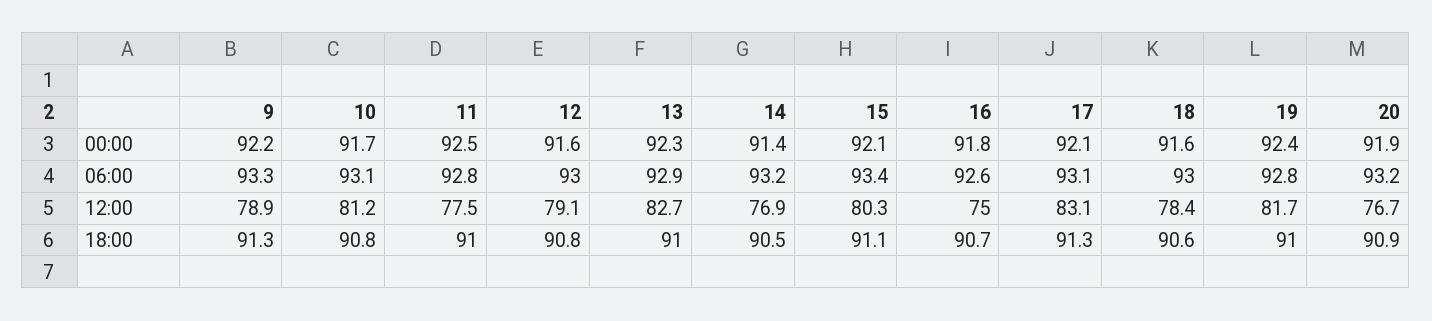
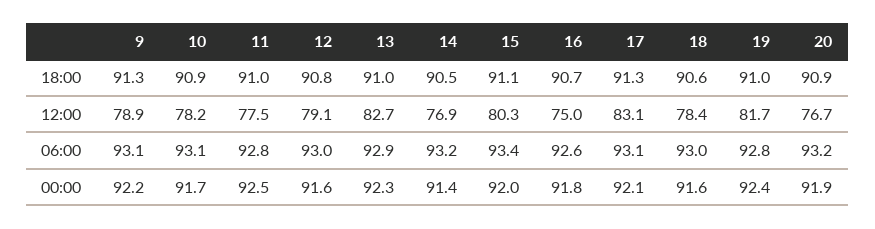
  {
    "9": {
      "00:00": 92.2,
-     "06:00": 93.3,
+     "06:00": 93.1,
      "12:00": 78.9,
      "18:00": 91.3
    },
    "10": {
      "00:00": 91.7,
      "06:00": 93.1,
-     "12:00": 81.2,
+     "12:00": 78.2,
-     "18:00": 90.8
+     "18:00": 90.9
    },
    "11": {
      "00:00": 92.5,
      "06:00": 92.8,
      "12:00": 77.5,
      "18:00": 91
    },
    "12": {
      "00:00": 91.6,
      "06:00": 93,
      "12:00": 79.1,
      "18:00": 90.8
    },
    "13": {
      "00:00": 92.3,
      "06:00": 92.9,
      "12:00": 82.7,
      "18:00": 91
    },
    "14": {
      "00:00": 91.4,
      "06:00": 93.2,
      "12:00": 76.9,
      "18:00": 90.5
    },
    "15": {
-     "00:00": 92.1,
+     "00:00": 92,
      "06:00": 93.4,
      "12:00": 80.3,
      "18:00": 91.1
    },
    "16": {
      "00:00": 91.8,
      "06:00": 92.6,
      "12:00": 75,
      "18:00": 90.7
    },
    "17": {
      "00:00": 92.1,
      "06:00": 93.1,
      "12:00": 83.1,
      "18:00": 91.3
    },
    "18": {
      "00:00": 91.6,
      "06:00": 93,
      "12:00": 78.4,
      "18:00": 90.6
    },
    "19": {
      "00:00": 92.4,
      "06:00": 92.8,
      "12:00": 81.7,
      "18:00": 91
    },
    "20": {
      "00:00": 91.9,
      "06:00": 93.2,
      "12:00": 76.7,
      "18:00": 90.9
    }
  }

